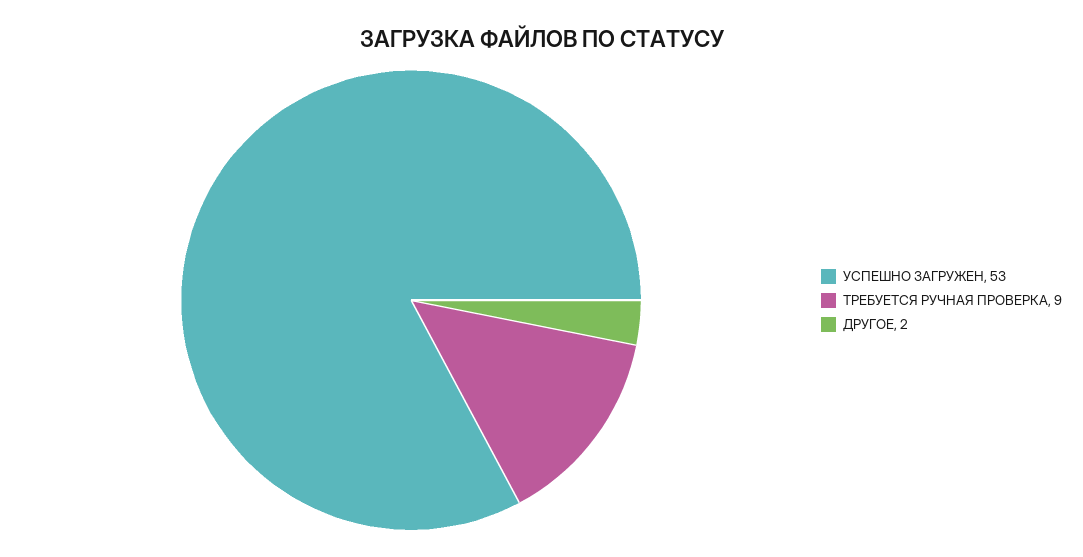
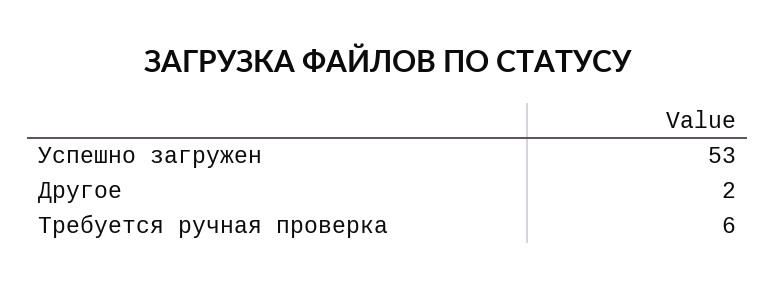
  {
    "УСПЕШНО ЗАГРУЖЕН": 53,
-   "ТРЕБУЕТСЯ РУЧНАЯ ПРОВЕРКА": 9,
+   "ТРЕБУЕТСЯ РУЧНАЯ ПРОВЕРКА": 6,
    "ДРУГОЕ": 2
  }

